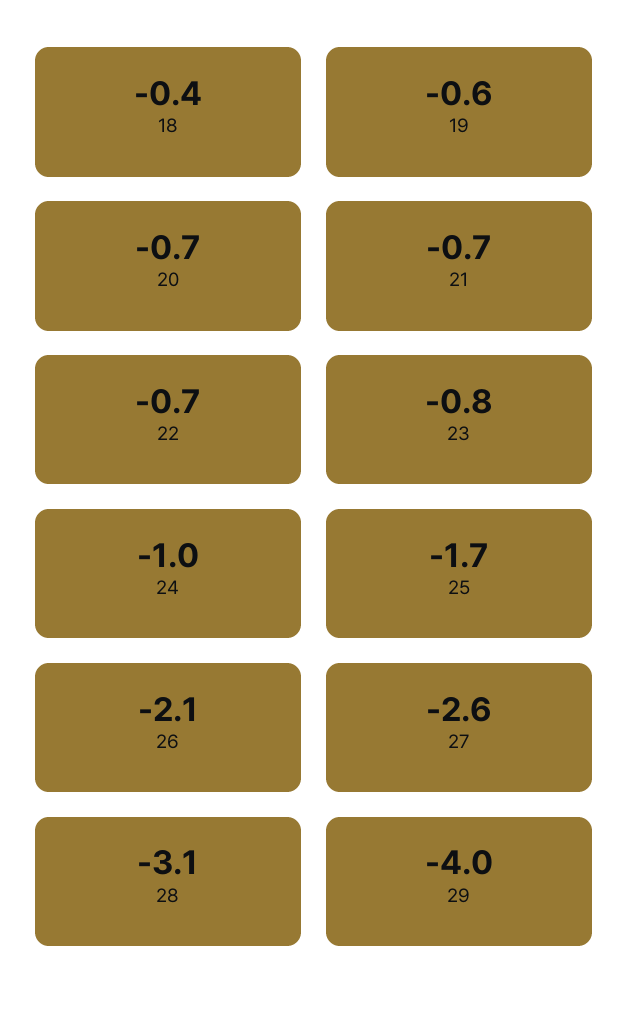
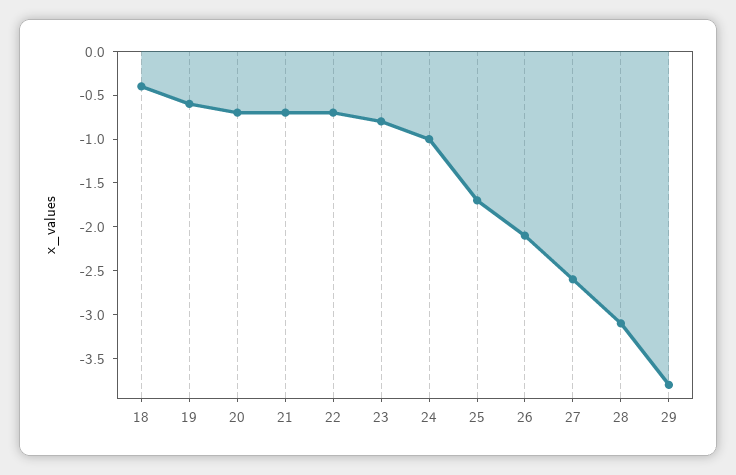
  {
    "18": -0.4,
    "19": -0.6,
    "20": -0.7,
    "21": -0.7,
    "22": -0.7,
    "23": -0.8,
    "24": -1,
    "25": -1.7,
    "26": -2.1,
    "27": -2.6,
    "28": -3.1,
-   "29": -4
+   "29": -3.8
  }

